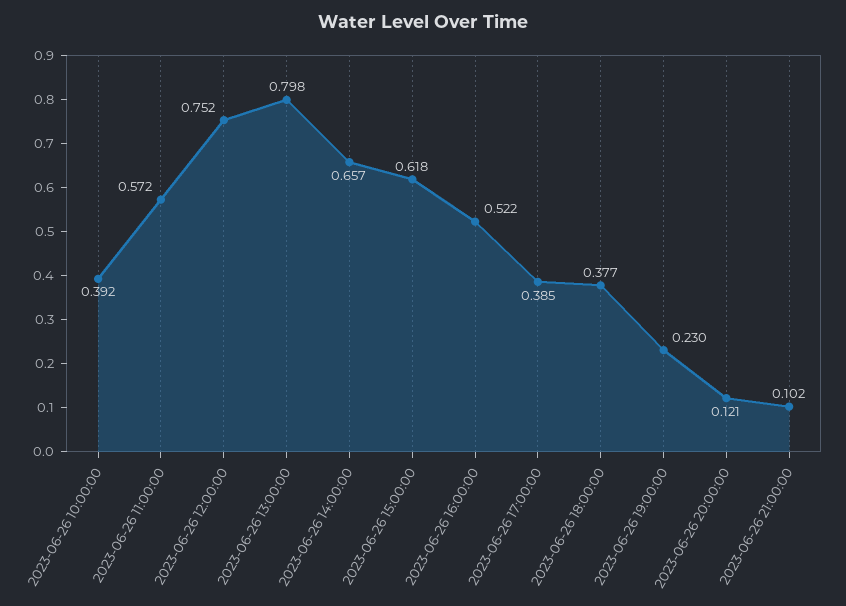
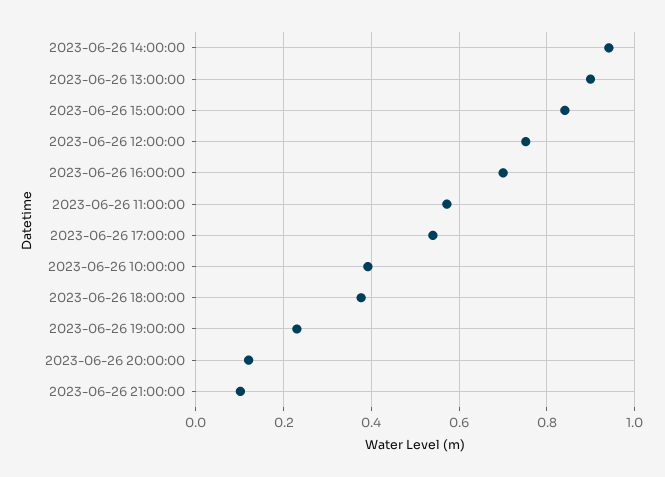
  {
    "2023-06-26 10:00:00": 0.392,
    "2023-06-26 11:00:00": 0.572,
    "2023-06-26 12:00:00": 0.752,
-   "2023-06-26 13:00:00": 0.798,
+   "2023-06-26 13:00:00": 0.9,
-   "2023-06-26 14:00:00": 0.657,
+   "2023-06-26 14:00:00": 0.94,
-   "2023-06-26 15:00:00": 0.618,
+   "2023-06-26 15:00:00": 0.84,
-   "2023-06-26 16:00:00": 0.522,
+   "2023-06-26 16:00:00": 0.7,
-   "2023-06-26 17:00:00": 0.385,
+   "2023-06-26 17:00:00": 0.54,
    "2023-06-26 18:00:00": 0.377,
    "2023-06-26 19:00:00": 0.23,
    "2023-06-26 20:00:00": 0.121,
    "2023-06-26 21:00:00": 0.102
  }

